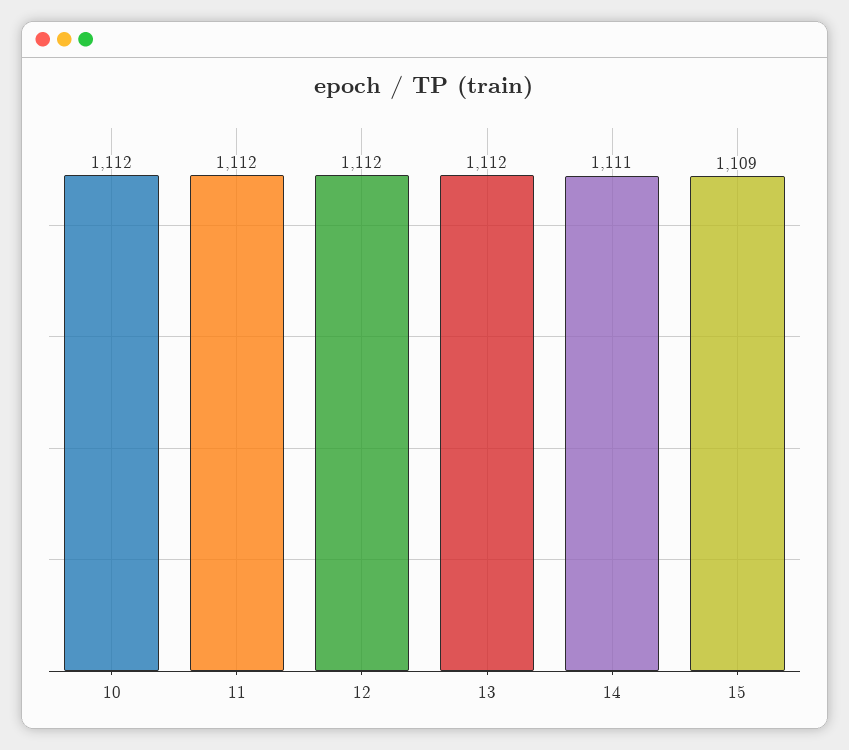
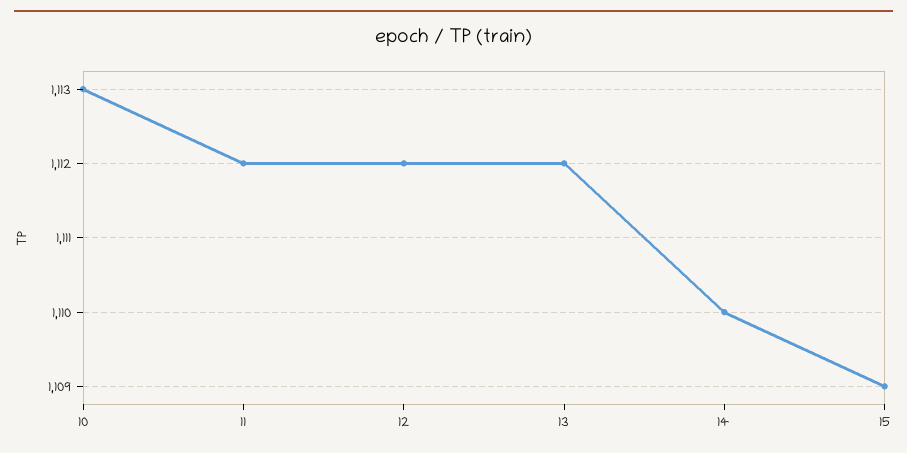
  {
-   "10": 1112,
+   "10": 1113,
    "11": 1112,
    "12": 1112,
    "13": 1112,
-   "14": 1111,
+   "14": 1110,
    "15": 1109
  }

